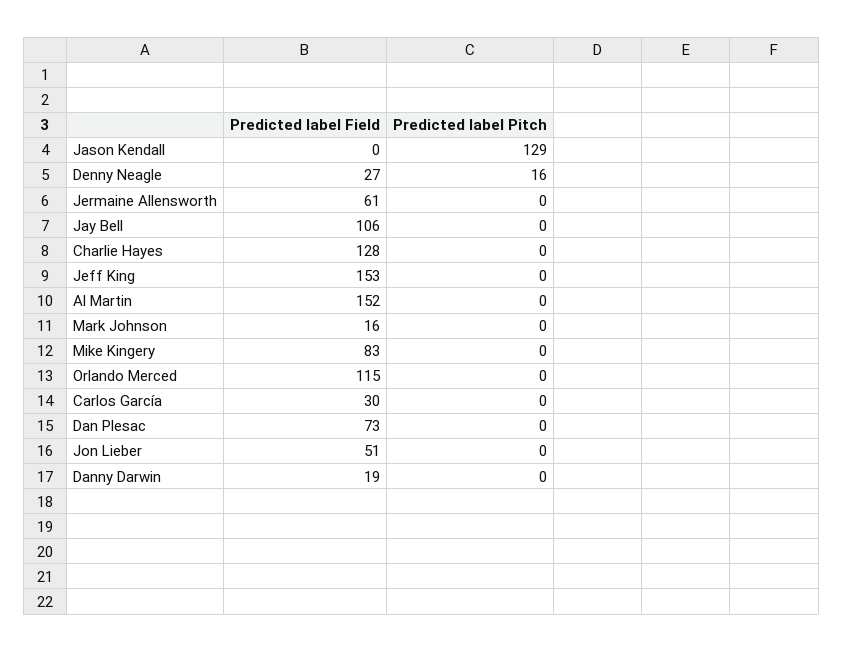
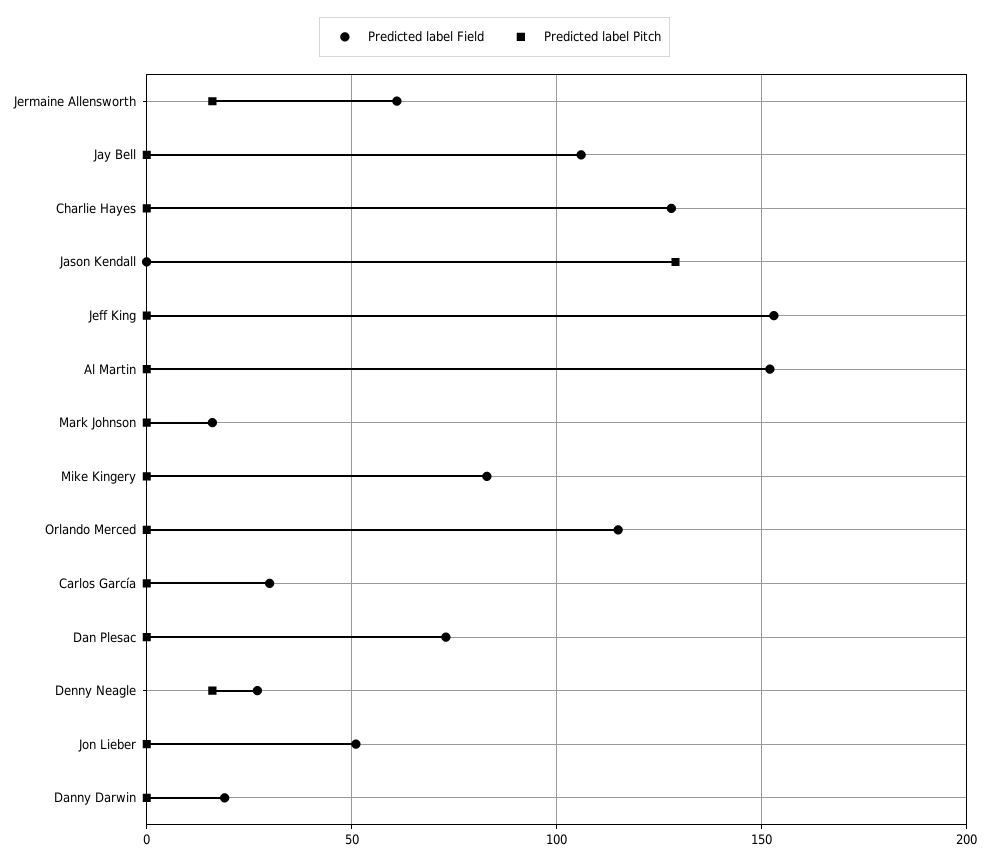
  {
    "Predicted label Field": {
      "Jason Kendall": 0,
      "Denny Neagle": 27,
      "Jermaine Allensworth": 61,
      "Jay Bell": 106,
      "Charlie Hayes": 128,
      "Jeff King": 153,
      "Al Martin": 152,
      "Mark Johnson": 16,
      "Mike Kingery": 83,
      "Orlando Merced": 115,
      "Carlos García": 30,
      "Dan Plesac": 73,
      "Jon Lieber": 51,
      "Danny Darwin": 19
    },
    "Predicted label Pitch": {
      "Jason Kendall": 129,
      "Denny Neagle": 16,
-     "Jermaine Allensworth": 0,
+     "Jermaine Allensworth": 15,
      "Jay Bell": 0,
      "Charlie Hayes": 0,
      "Jeff King": 0,
      "Al Martin": 0,
      "Mark Johnson": 0,
      "Mike Kingery": 0,
      "Orlando Merced": 0,
      "Carlos García": 0,
      "Dan Plesac": 0,
      "Jon Lieber": 0,
      "Danny Darwin": 0
    }
  }

